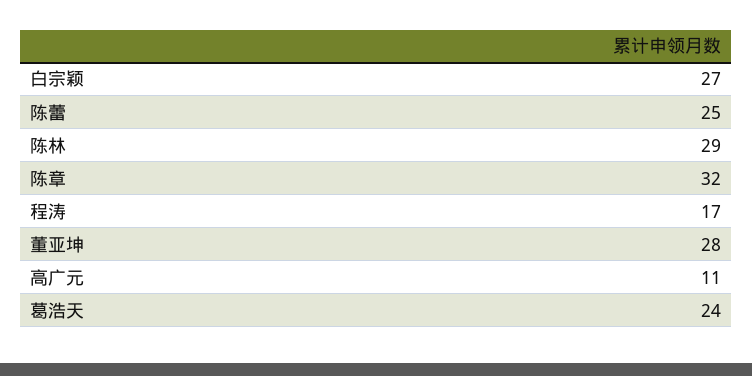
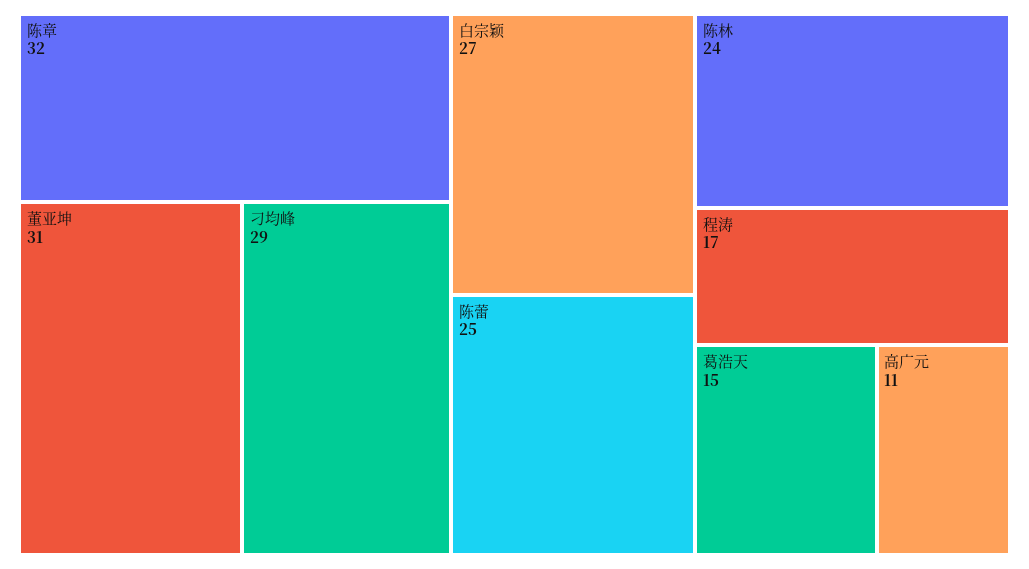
  {
    "白宗颖": 27,
    "陈蕾": 25,
-   "陈林": 29,
+   "陈林": 24,
    "陈章": 32,
    "程涛": 17,
-   "董亚坤": 28,
+   "董亚坤": 31,
    "高广元": 11,
-   "葛浩天": 24
+   "葛浩天": 15,
+   "刁均峰": 29
  }

